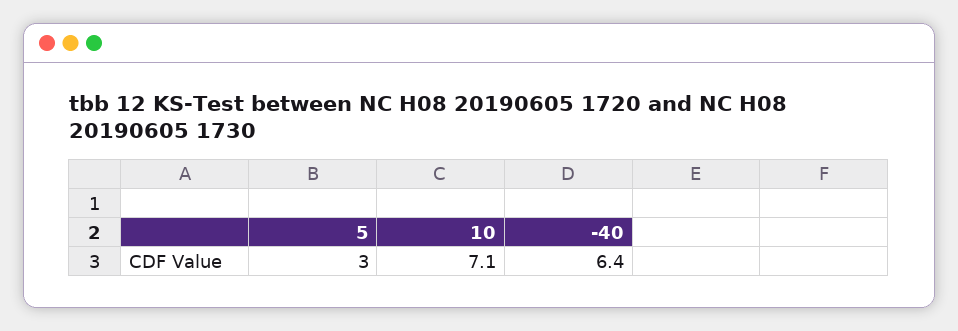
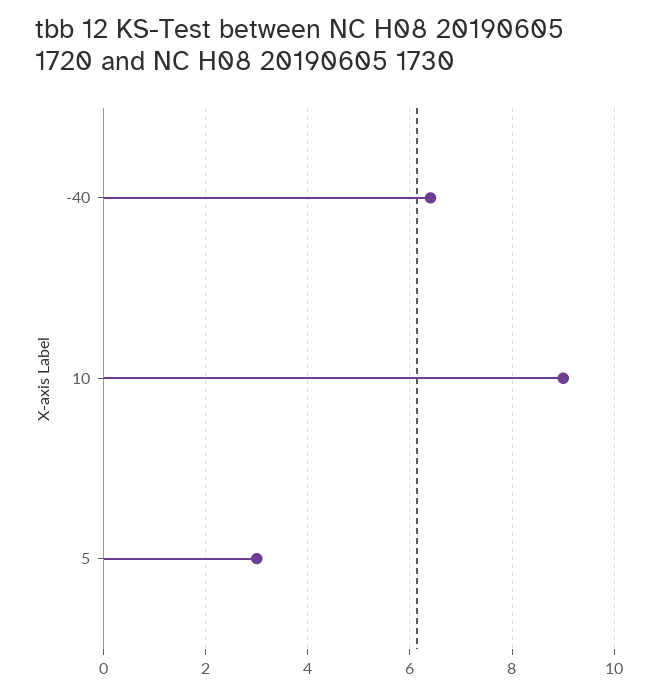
  {
    "5": 3,
-   "10": 7.1,
+   "10": 9,
    "-40": 6.4
  }

